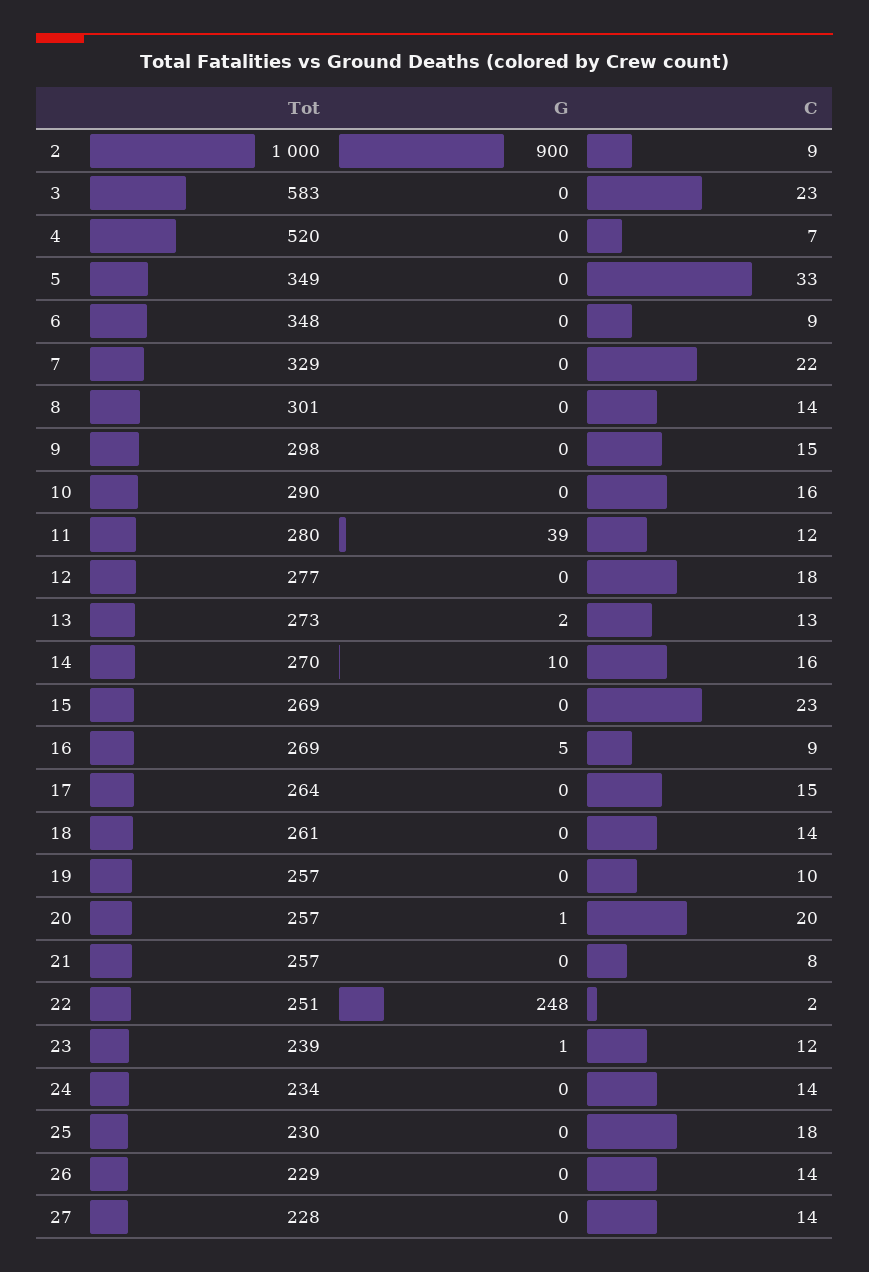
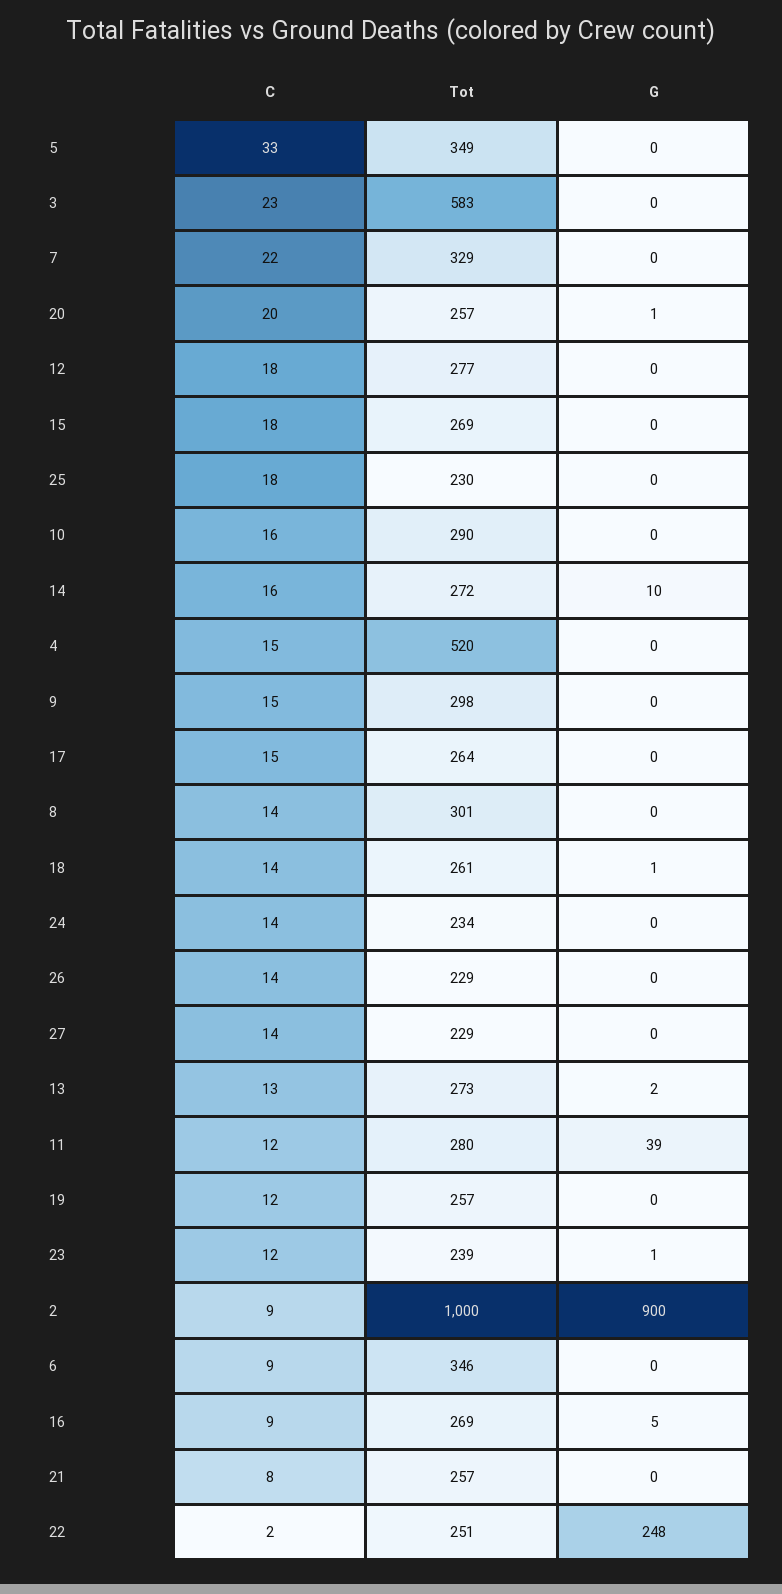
  {
    "Tot": {
      "2": 1000,
      "3": 583,
      "4": 520,
      "5": 349,
-     "6": 348,
+     "6": 346,
      "7": 329,
      "8": 301,
      "9": 298,
      "10": 290,
      "11": 280,
      "12": 277,
      "13": 273,
-     "14": 270,
+     "14": 272,
      "15": 269,
      "16": 269,
      "17": 264,
      "18": 261,
      "19": 257,
      "20": 257,
      "21": 257,
      "22": 251,
      "23": 239,
      "24": 234,
      "25": 230,
      "26": 229,
-     "27": 228
+     "27": 229
    },
    "G": {
      "2": 900,
      "3": 0,
      "4": 0,
      "5": 0,
      "6": 0,
      "7": 0,
      "8": 0,
      "9": 0,
      "10": 0,
      "11": 39,
      "12": 0,
      "13": 2,
      "14": 10,
      "15": 0,
      "16": 5,
      "17": 0,
-     "18": 0,
+     "18": 1,
      "19": 0,
      "20": 1,
      "21": 0,
      "22": 248,
      "23": 1,
      "24": 0,
      "25": 0,
      "26": 0,
      "27": 0
    },
    "C": {
      "2": 9,
      "3": 23,
-     "4": 7,
+     "4": 15,
      "5": 33,
      "6": 9,
      "7": 22,
      "8": 14,
      "9": 15,
      "10": 16,
      "11": 12,
      "12": 18,
      "13": 13,
      "14": 16,
-     "15": 23,
+     "15": 18,
      "16": 9,
      "17": 15,
      "18": 14,
-     "19": 10,
+     "19": 12,
      "20": 20,
      "21": 8,
      "22": 2,
      "23": 12,
      "24": 14,
      "25": 18,
      "26": 14,
      "27": 14
    }
  }

